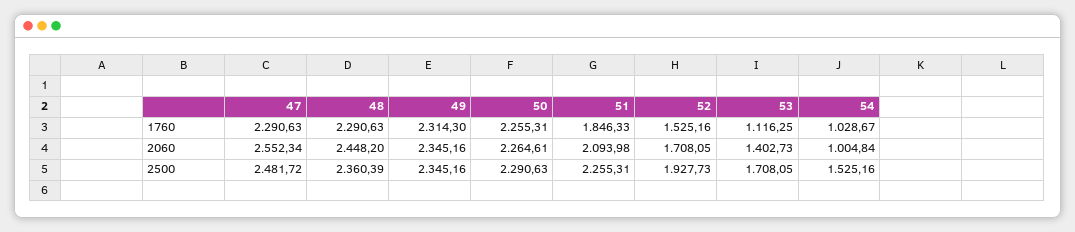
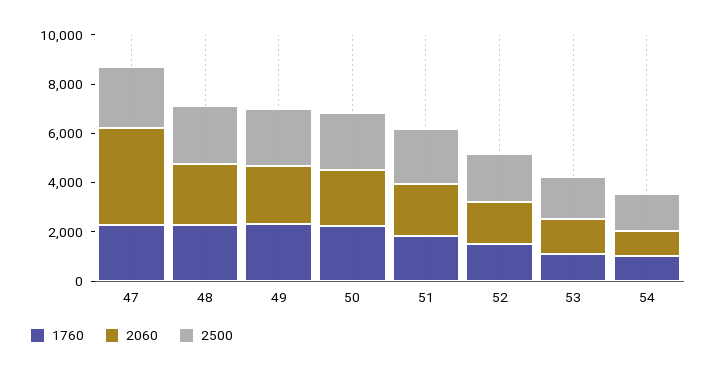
  {
    "1760": {
      "47": 2290.63,
      "48": 2290.63,
      "49": 2314.3,
      "50": 2255.31,
      "51": 1846.33,
      "52": 1525.16,
      "53": 1116.25,
      "54": 1028.67
    },
    "2060": {
-     "47": 2552.34,
+     "47": 4000,
      "48": 2448.2,
      "49": 2345.16,
      "50": 2264.61,
      "51": 2093.98,
      "52": 1708.05,
      "53": 1402.73,
      "54": 1004.84
    },
    "2500": {
      "47": 2481.72,
      "48": 2360.39,
      "49": 2345.16,
      "50": 2290.63,
      "51": 2255.31,
      "52": 1927.73,
      "53": 1708.05,
      "54": 1525.16
    }
  }

